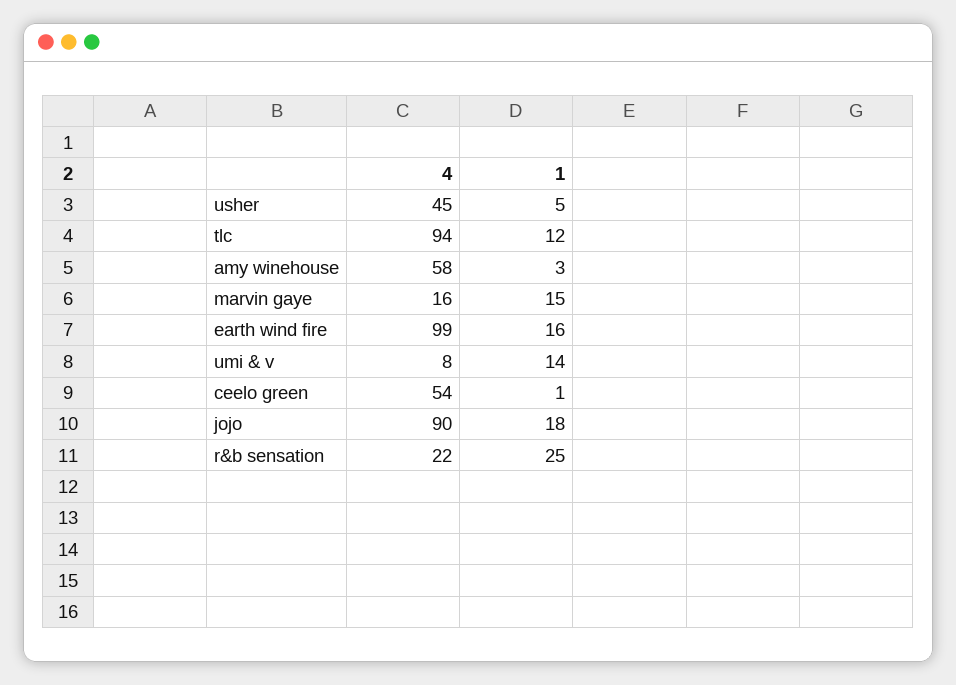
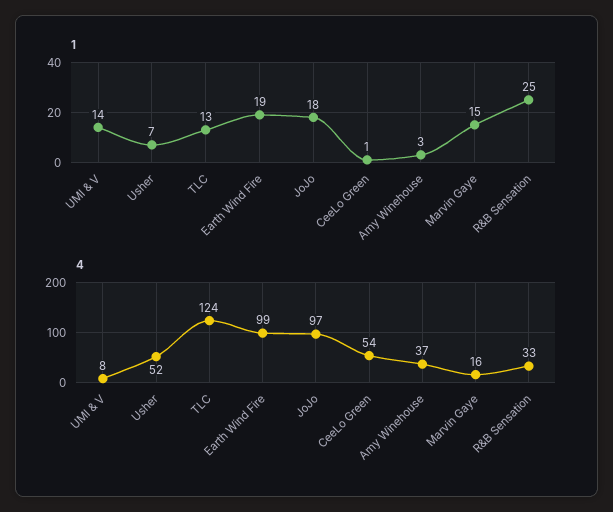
  {
    "4": {
-     "usher": 45,
+     "usher": 52,
-     "tlc": 94,
+     "tlc": 124,
-     "amy winehouse": 58,
+     "amy winehouse": 37,
      "marvin gaye": 16,
      "earth wind fire": 99,
      "umi & v": 8,
      "ceelo green": 54,
-     "jojo": 90,
+     "jojo": 97,
-     "r&b sensation": 22
+     "r&b sensation": 33
    },
    "1": {
-     "usher": 5,
+     "usher": 7,
-     "tlc": 12,
+     "tlc": 13,
      "amy winehouse": 3,
      "marvin gaye": 15,
-     "earth wind fire": 16,
+     "earth wind fire": 19,
      "umi & v": 14,
      "ceelo green": 1,
      "jojo": 18,
      "r&b sensation": 25
    }
  }

